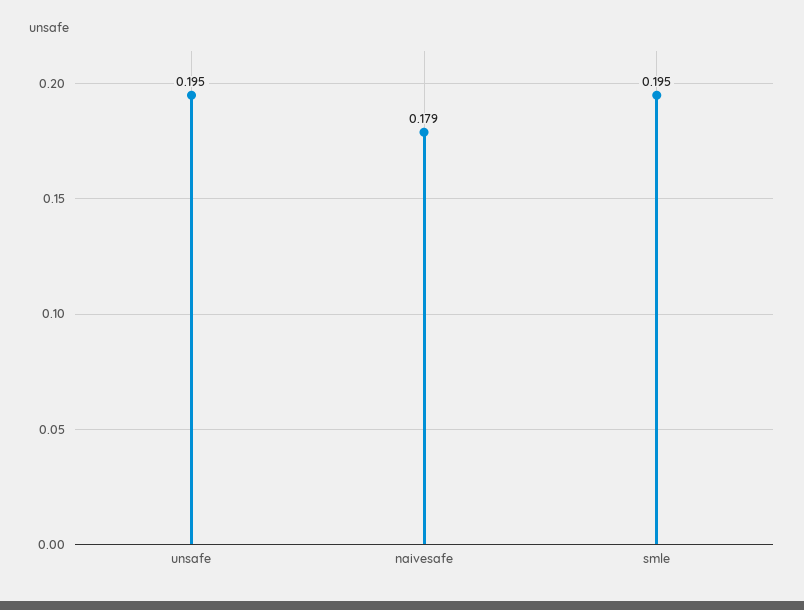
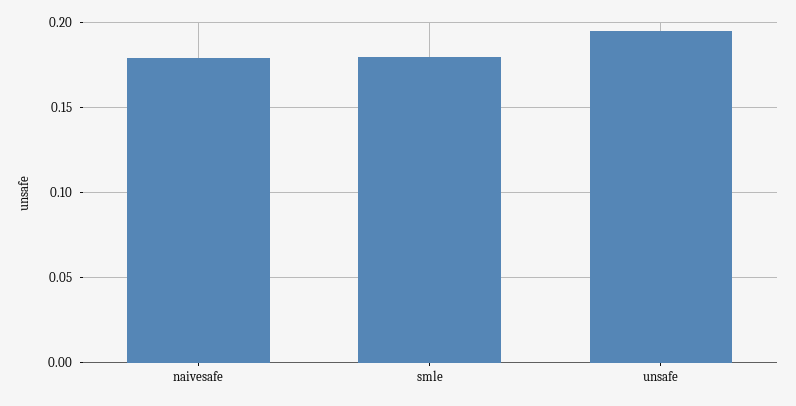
  {
    "unsafe": 0.195,
    "naivesafe": 0.179,
-   "smle": 0.195
+   "smle": 0.18
  }

